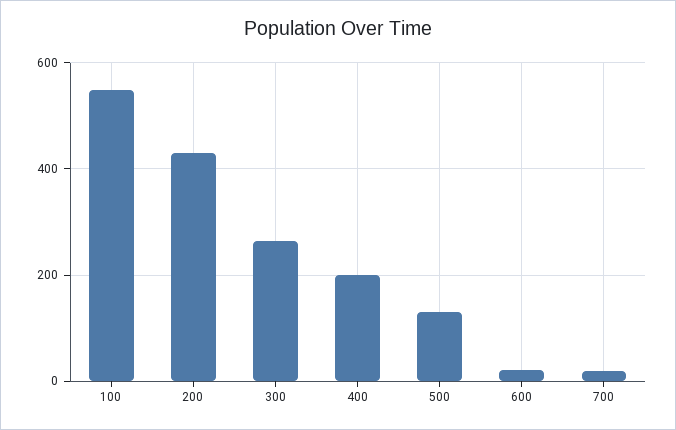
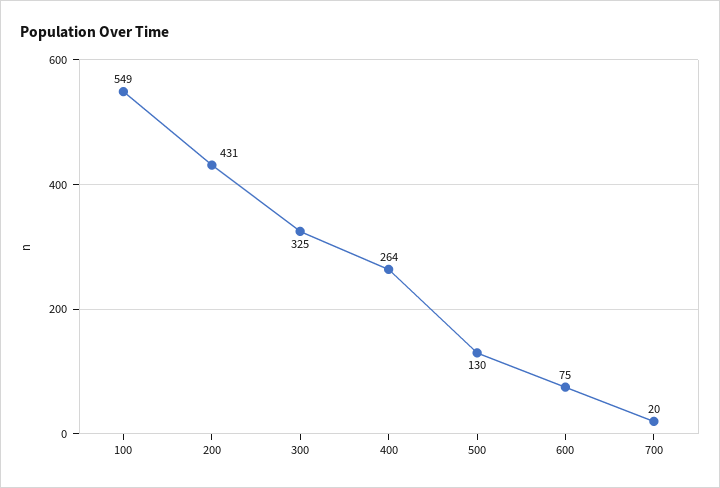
  {
    "100": 549,
    "200": 431,
-   "300": 260,
+   "300": 325,
-   "400": 200,
+   "400": 264,
    "500": 130,
-   "600": 20,
+   "600": 75,
    "700": 20
  }

